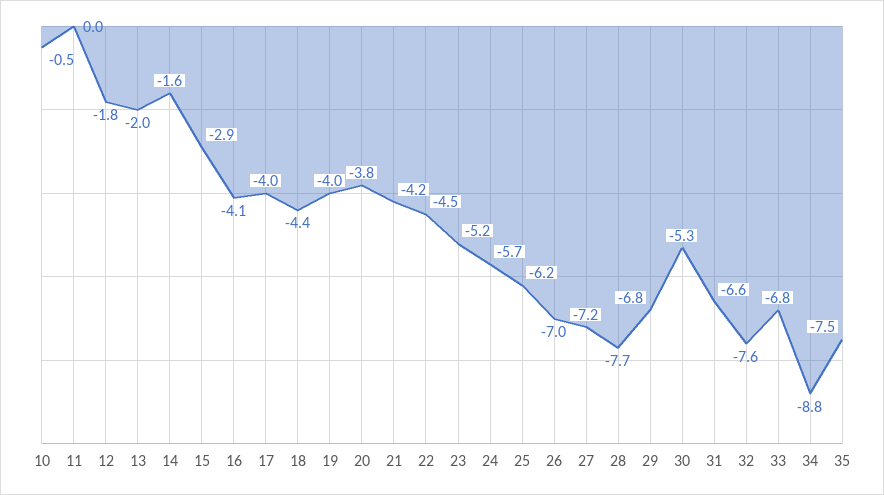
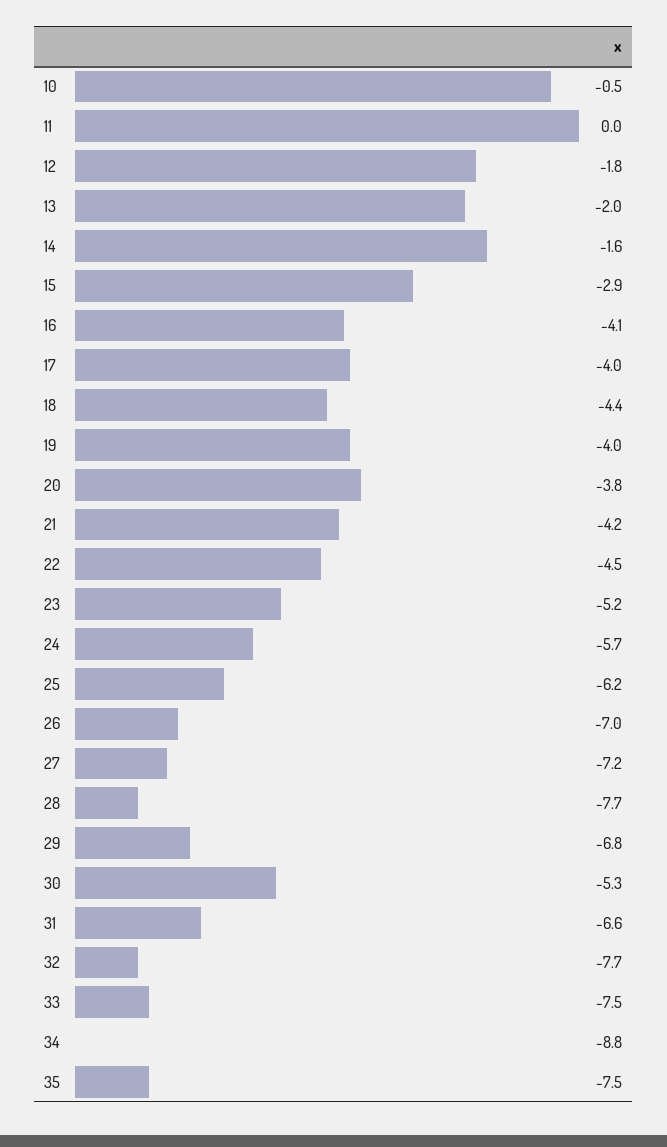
  {
    "10": -0.5,
    "11": 0,
    "12": -1.8,
    "13": -2,
    "14": -1.6,
    "15": -2.9,
    "16": -4.1,
    "17": -4,
    "18": -4.4,
    "19": -4,
    "20": -3.8,
    "21": -4.2,
    "22": -4.5,
    "23": -5.2,
    "24": -5.7,
    "25": -6.2,
    "26": -7,
    "27": -7.2,
    "28": -7.7,
    "29": -6.8,
    "30": -5.3,
    "31": -6.6,
-   "32": -7.6,
+   "32": -7.7,
-   "33": -6.8,
+   "33": -7.5,
    "34": -8.8,
    "35": -7.5
  }

